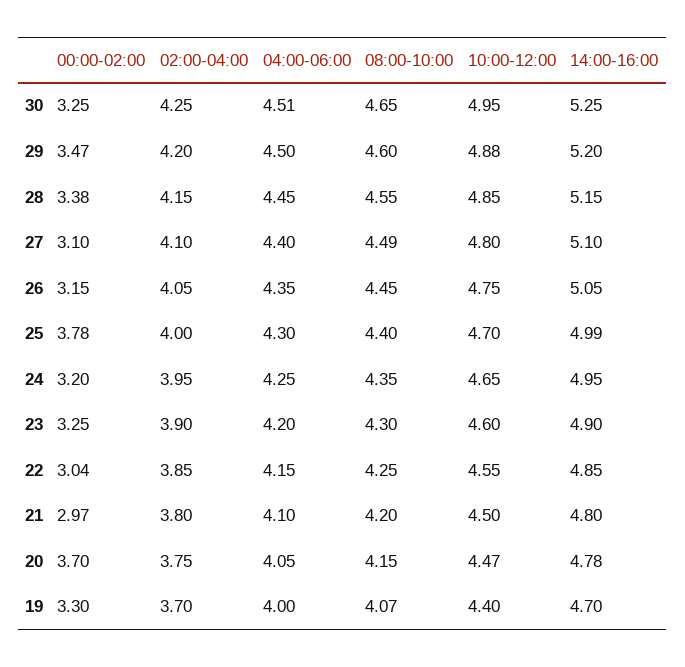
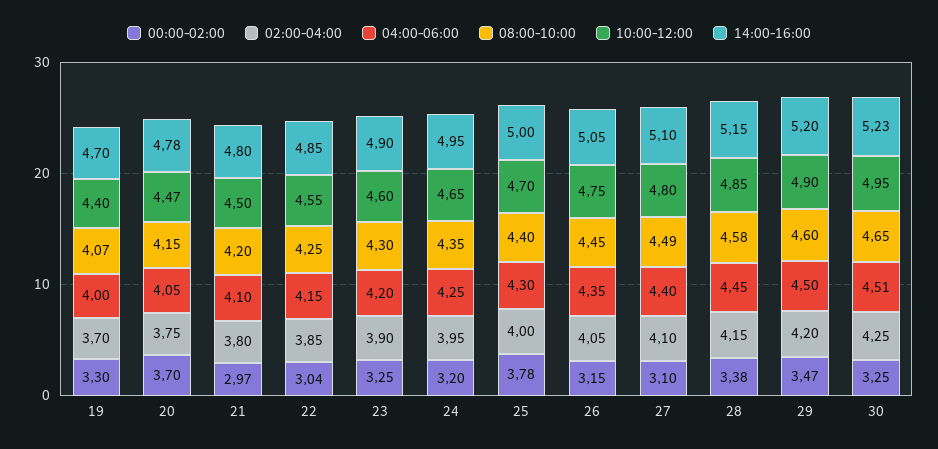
  {
    "00:00-02:00": {
      "30": 3.25,
      "29": 3.47,
      "28": 3.38,
      "27": 3.1,
      "26": 3.15,
      "25": 3.78,
      "24": 3.2,
      "23": 3.25,
      "22": 3.04,
      "21": 2.97,
      "20": 3.7,
      "19": 3.3
    },
    "02:00-04:00": {
      "30": 4.25,
      "29": 4.2,
      "28": 4.15,
      "27": 4.1,
      "26": 4.05,
      "25": 4,
      "24": 3.95,
      "23": 3.9,
      "22": 3.85,
      "21": 3.8,
      "20": 3.75,
      "19": 3.7
    },
    "04:00-06:00": {
      "30": 4.51,
      "29": 4.5,
      "28": 4.45,
      "27": 4.4,
      "26": 4.35,
      "25": 4.3,
      "24": 4.25,
      "23": 4.2,
      "22": 4.15,
      "21": 4.1,
      "20": 4.05,
      "19": 4
    },
    "08:00-10:00": {
      "30": 4.65,
      "29": 4.6,
-     "28": 4.55,
+     "28": 4.58,
      "27": 4.49,
      "26": 4.45,
      "25": 4.4,
      "24": 4.35,
      "23": 4.3,
      "22": 4.25,
      "21": 4.2,
      "20": 4.15,
      "19": 4.07
    },
    "10:00-12:00": {
      "30": 4.95,
-     "29": 4.88,
+     "29": 4.9,
      "28": 4.85,
      "27": 4.8,
      "26": 4.75,
      "25": 4.7,
      "24": 4.65,
      "23": 4.6,
      "22": 4.55,
      "21": 4.5,
      "20": 4.47,
      "19": 4.4
    },
    "14:00-16:00": {
-     "30": 5.25,
+     "30": 5.23,
      "29": 5.2,
      "28": 5.15,
      "27": 5.1,
      "26": 5.05,
-     "25": 4.99,
+     "25": 5,
      "24": 4.95,
      "23": 4.9,
      "22": 4.85,
      "21": 4.8,
      "20": 4.78,
      "19": 4.7
    }
  }

